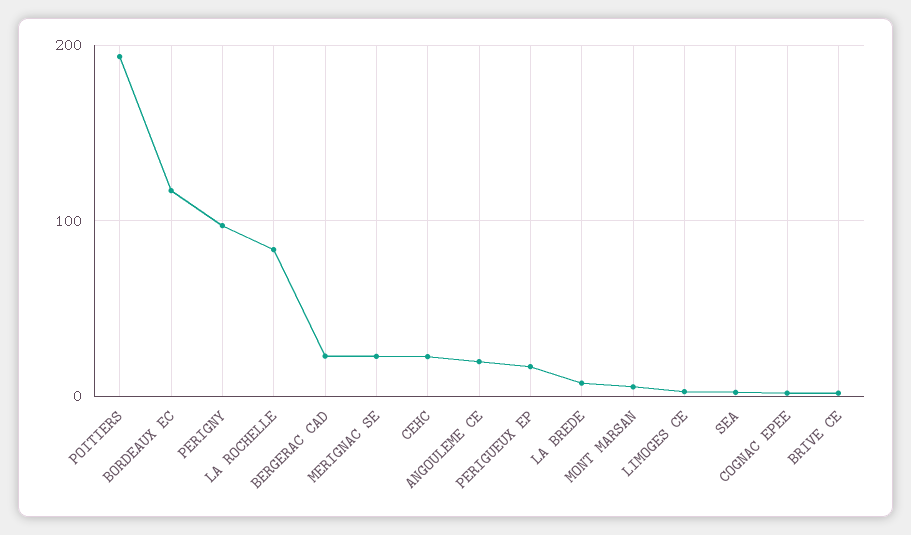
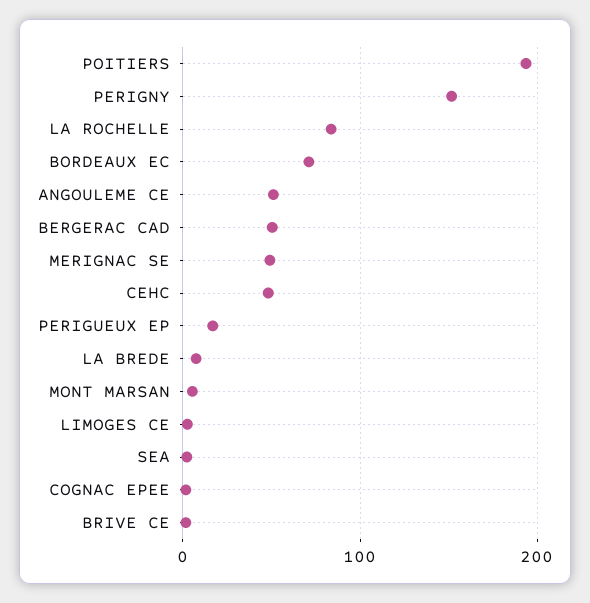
  {
    "POITIERS": 190,
-   "BORDEAUX EC": 120,
+   "BORDEAUX EC": 70,
-   "PERIGNY": 100,
+   "PERIGNY": 150,
    "LA ROCHELLE": 80,
-   "BERGERAC CAD": 20,
+   "BERGERAC CAD": 50,
-   "MERIGNAC SE": 20,
+   "MERIGNAC SE": 50,
-   "CEHC": 20,
+   "CEHC": 50,
-   "ANGOULEME CE": 20,
+   "ANGOULEME CE": 50,
    "PERIGUEUX EP": 20,
    "LA BREDE": 10,
    "MONT MARSAN": 10,
    "LIMOGES CE": 0,
    "SEA": 0,
    "COGNAC EPEE": 0,
    "BRIVE CE": 0
  }

